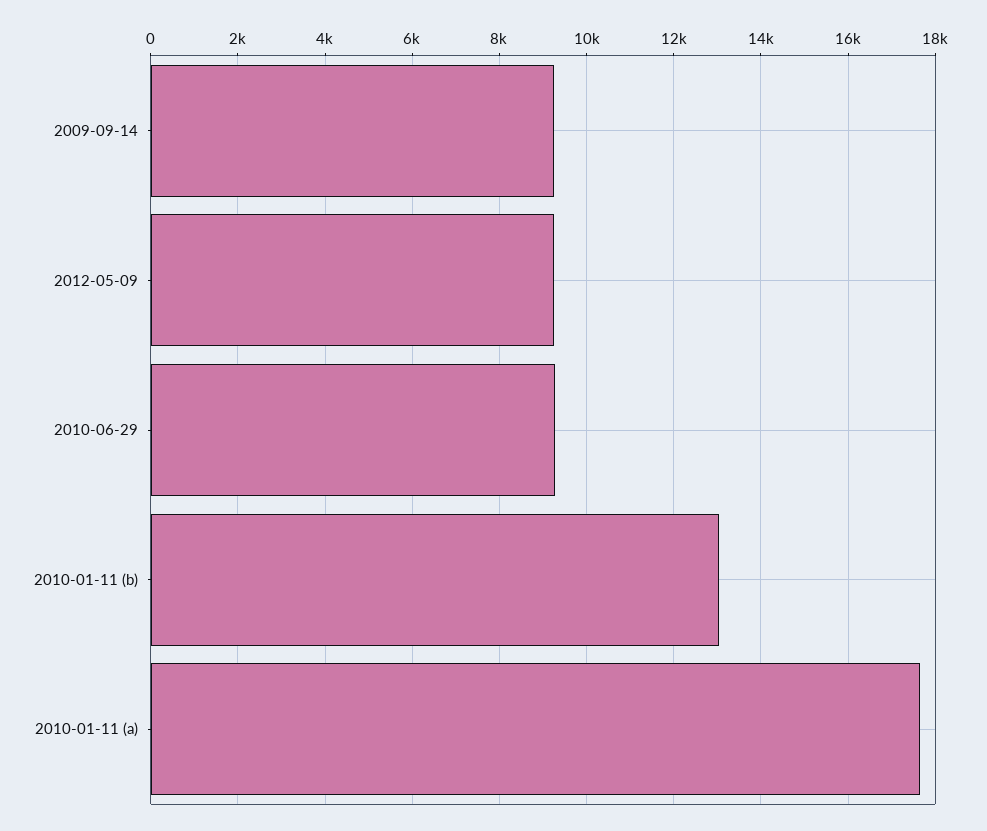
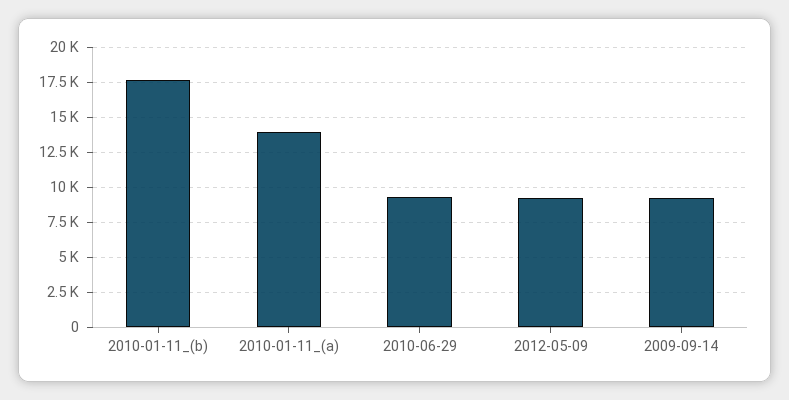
  {
    "2009-09-14": 9200,
    "2012-05-09": 9200,
    "2010-06-29": 9200,
-   "2010-01-11 (b)": 13000,
+   "2010-01-11 (b)": 17500,
-   "2010-01-11 (a)": 17600
+   "2010-01-11 (a)": 14000
  }

